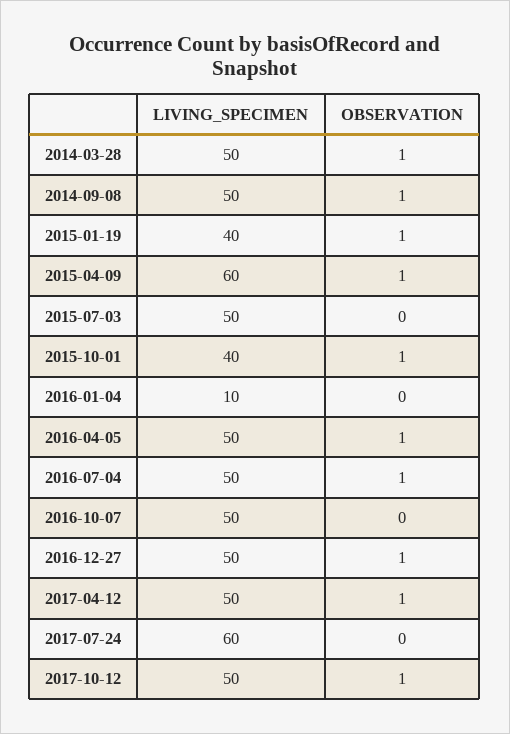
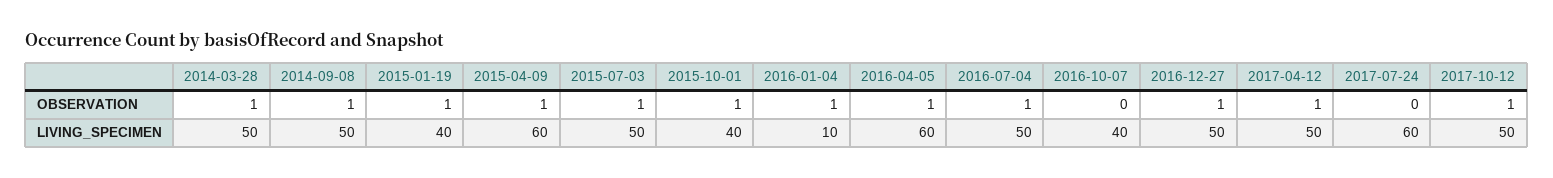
  {
    "LIVING_SPECIMEN": {
      "2014-03-28": 50,
      "2014-09-08": 50,
      "2015-01-19": 40,
      "2015-04-09": 60,
      "2015-07-03": 50,
      "2015-10-01": 40,
      "2016-01-04": 10,
-     "2016-04-05": 50,
+     "2016-04-05": 60,
      "2016-07-04": 50,
-     "2016-10-07": 50,
+     "2016-10-07": 40,
      "2016-12-27": 50,
      "2017-04-12": 50,
      "2017-07-24": 60,
      "2017-10-12": 50
    },
    "OBSERVATION": {
      "2014-03-28": 1,
      "2014-09-08": 1,
      "2015-01-19": 1,
      "2015-04-09": 1,
-     "2015-07-03": 0,
+     "2015-07-03": 1,
      "2015-10-01": 1,
-     "2016-01-04": 0,
+     "2016-01-04": 1,
      "2016-04-05": 1,
      "2016-07-04": 1,
      "2016-10-07": 0,
      "2016-12-27": 1,
      "2017-04-12": 1,
      "2017-07-24": 0,
      "2017-10-12": 1
    }
  }

